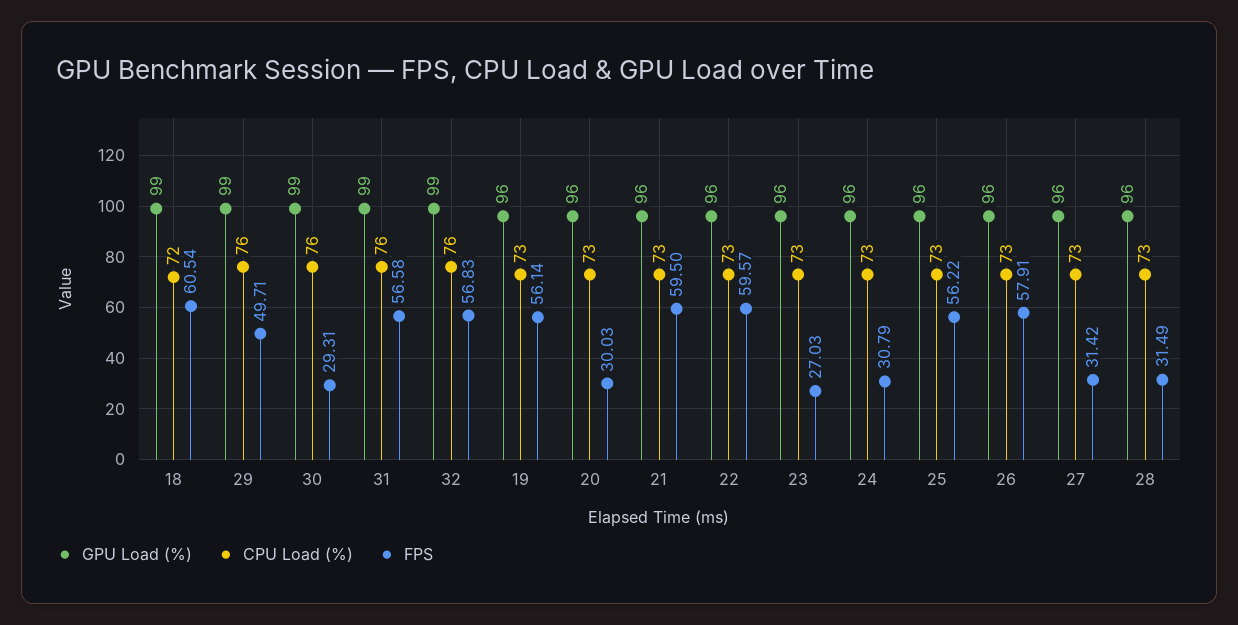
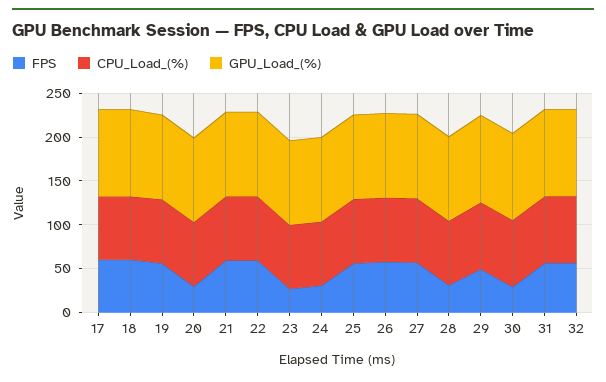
  {
    "GPU Load (%)": {
      "18": 99,
      "29": 99,
      "30": 99,
      "31": 99,
      "32": 99,
      "19": 96,
      "20": 96,
      "21": 96,
      "22": 96,
      "23": 96,
      "24": 96,
      "25": 96,
      "26": 96,
      "27": 96,
-     "28": 96
+     "28": 96,
+     "17": 100
    },
    "CPU Load (%)": {
      "18": 72,
      "29": 76,
      "30": 76,
      "31": 76,
      "32": 76,
      "19": 73,
      "20": 73,
      "21": 73,
      "22": 73,
      "23": 73,
      "24": 73,
      "25": 73,
      "26": 73,
      "27": 73,
-     "28": 73
+     "28": 73,
+     "17": 70
    },
    "FPS": {
      "18": 60.54,
      "29": 49.71,
      "30": 29.31,
      "31": 56.58,
      "32": 56.83,
      "19": 56.14,
      "20": 30.03,
      "21": 59.5,
      "22": 59.57,
      "23": 27.03,
      "24": 30.79,
      "25": 56.22,
      "26": 57.91,
-     "27": 31.42,
+     "27": 60,
-     "28": 31.49
+     "28": 31.49,
+     "17": 60
    }
  }

